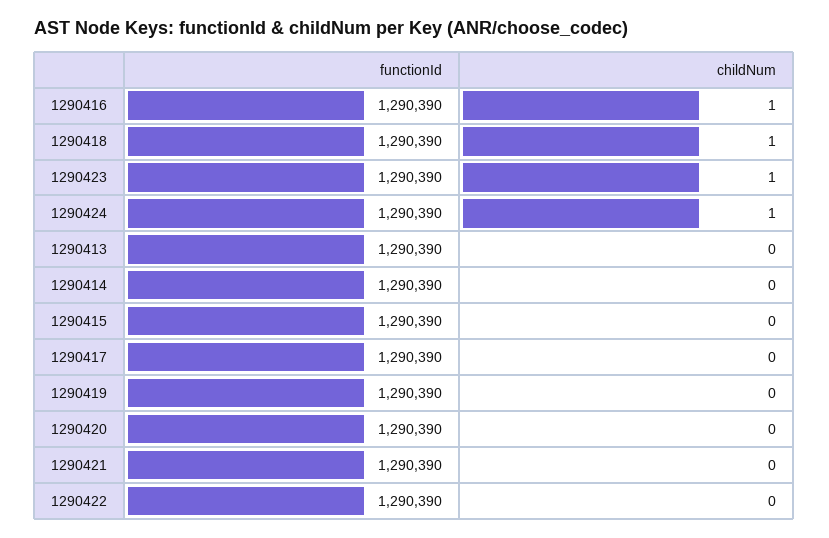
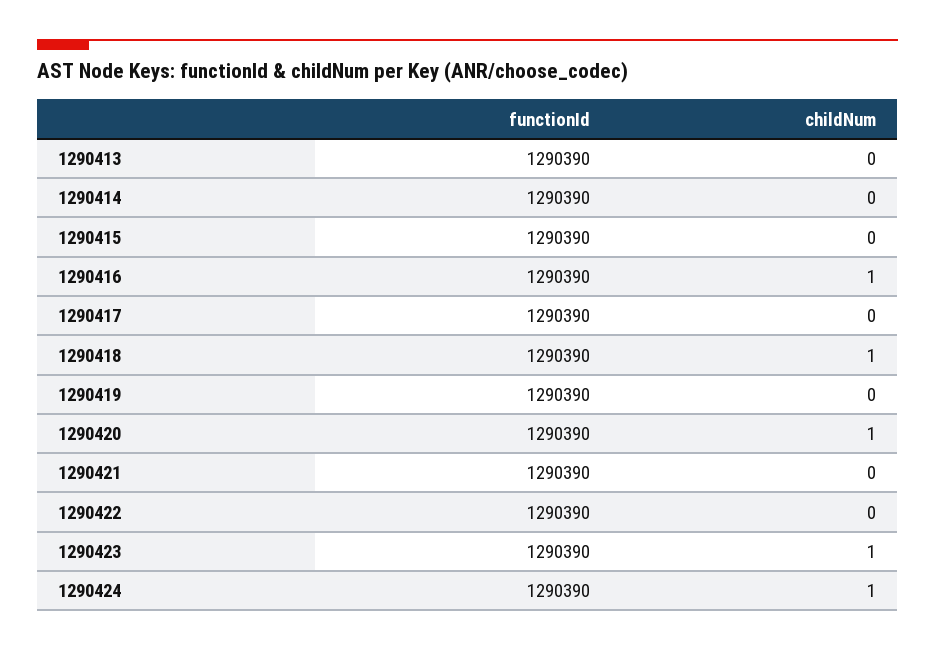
  {
    "functionId": {
      "1290416": 1290390,
      "1290418": 1290390,
      "1290423": 1290390,
      "1290424": 1290390,
      "1290413": 1290390,
      "1290414": 1290390,
      "1290415": 1290390,
      "1290417": 1290390,
      "1290419": 1290390,
      "1290420": 1290390,
      "1290421": 1290390,
      "1290422": 1290390
    },
    "childNum": {
      "1290416": 1,
      "1290418": 1,
      "1290423": 1,
      "1290424": 1,
      "1290413": 0,
      "1290414": 0,
      "1290415": 0,
      "1290417": 0,
      "1290419": 0,
-     "1290420": 0,
+     "1290420": 1,
      "1290421": 0,
      "1290422": 0
    }
  }

